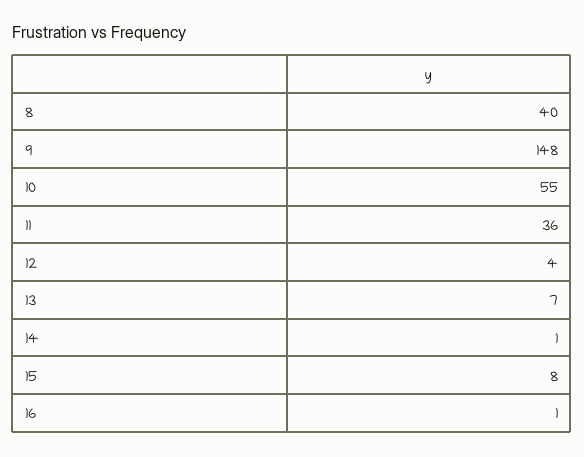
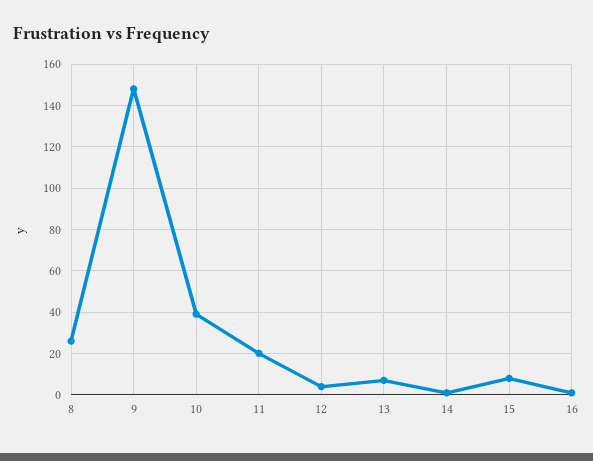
  {
-   "8": 40,
+   "8": 25,
    "9": 148,
-   "10": 55,
+   "10": 40,
-   "11": 36,
+   "11": 20,
    "12": 4,
    "13": 7,
    "14": 1,
    "15": 8,
    "16": 1
  }

